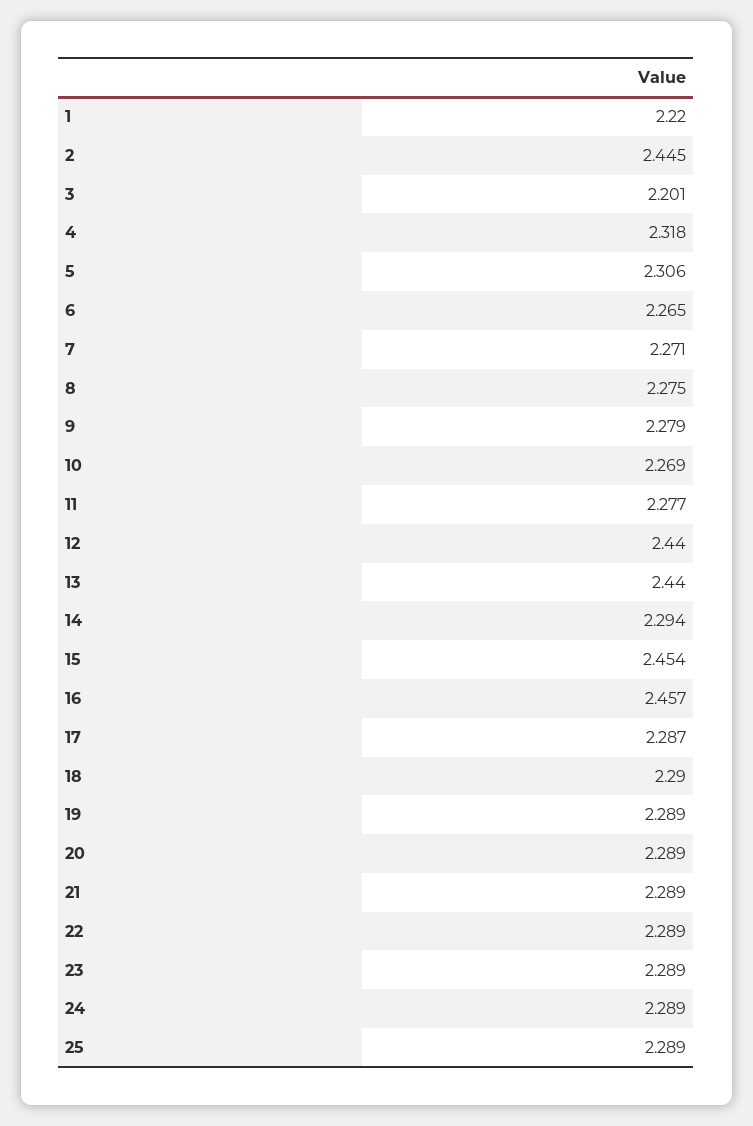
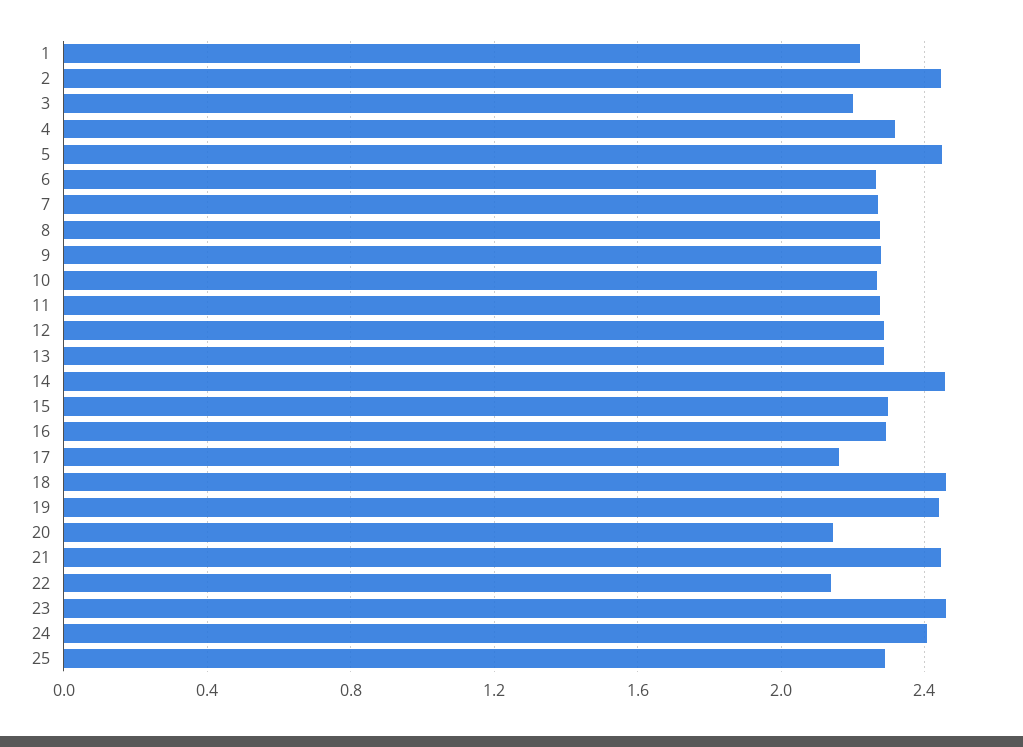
  {
    "1": 2.22,
    "2": 2.445,
    "3": 2.201,
    "4": 2.318,
-   "5": 2.306,
+   "5": 2.45,
    "6": 2.265,
    "7": 2.271,
    "8": 2.275,
    "9": 2.279,
    "10": 2.269,
    "11": 2.277,
-   "12": 2.44,
+   "12": 2.3,
-   "13": 2.44,
+   "13": 2.3,
-   "14": 2.294,
+   "14": 2.45,
-   "15": 2.454,
+   "15": 2.3,
-   "16": 2.457,
+   "16": 2.3,
-   "17": 2.287,
+   "17": 2.15,
-   "18": 2.29,
+   "18": 2.45,
-   "19": 2.289,
+   "19": 2.45,
-   "20": 2.289,
+   "20": 2.15,
-   "21": 2.289,
+   "21": 2.45,
-   "22": 2.289,
+   "22": 2.15,
-   "23": 2.289,
+   "23": 2.45,
-   "24": 2.289,
+   "24": 2.4,
    "25": 2.289
  }

